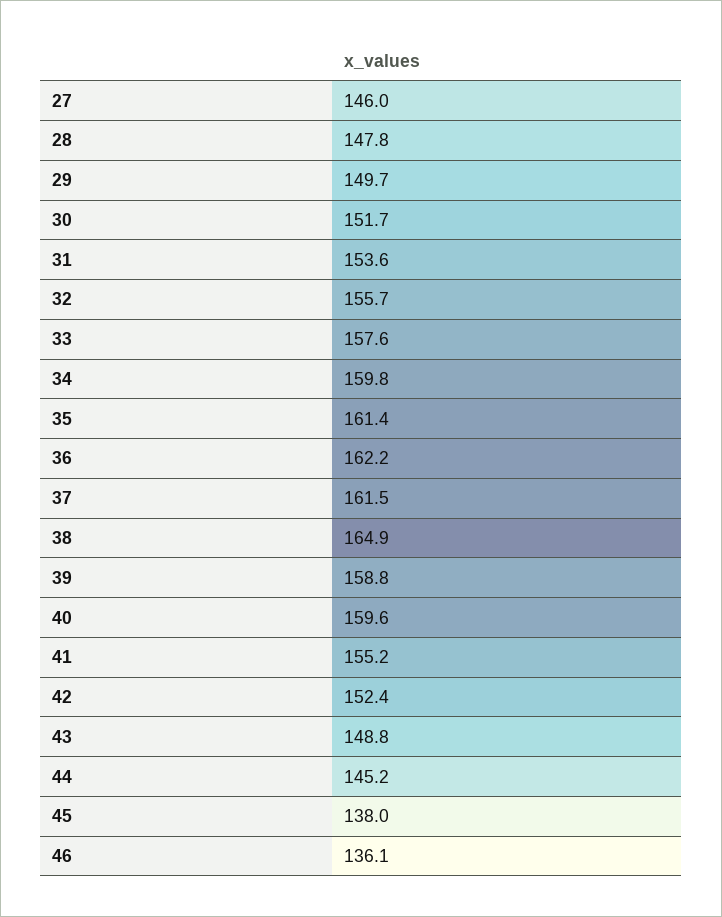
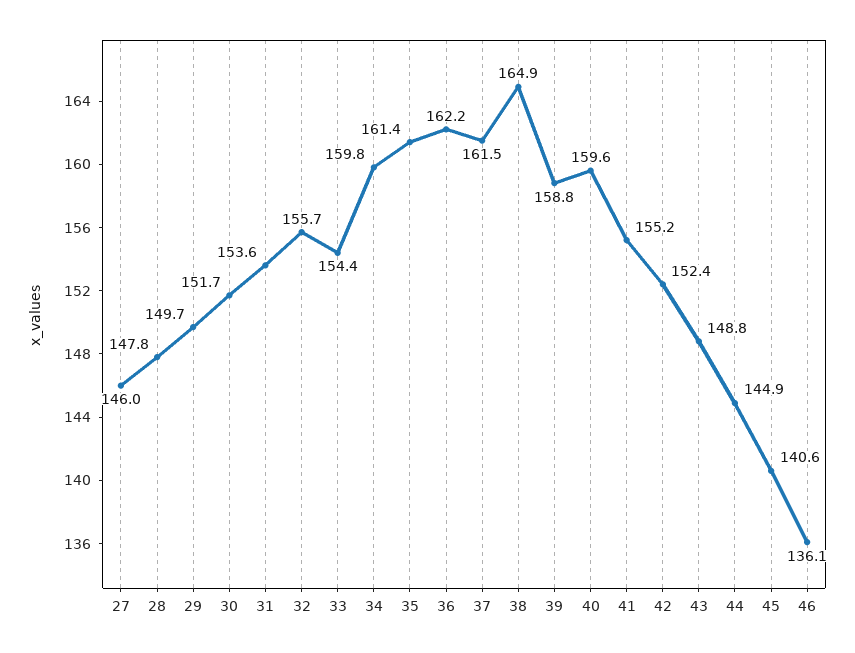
  {
    "27": 146,
    "28": 147.8,
    "29": 149.7,
    "30": 151.7,
    "31": 153.6,
    "32": 155.7,
-   "33": 157.6,
+   "33": 154.4,
    "34": 159.8,
    "35": 161.4,
    "36": 162.2,
    "37": 161.5,
    "38": 164.9,
    "39": 158.8,
    "40": 159.6,
    "41": 155.2,
    "42": 152.4,
    "43": 148.8,
-   "44": 145.2,
+   "44": 144.9,
-   "45": 138,
+   "45": 140.6,
    "46": 136.1
  }

